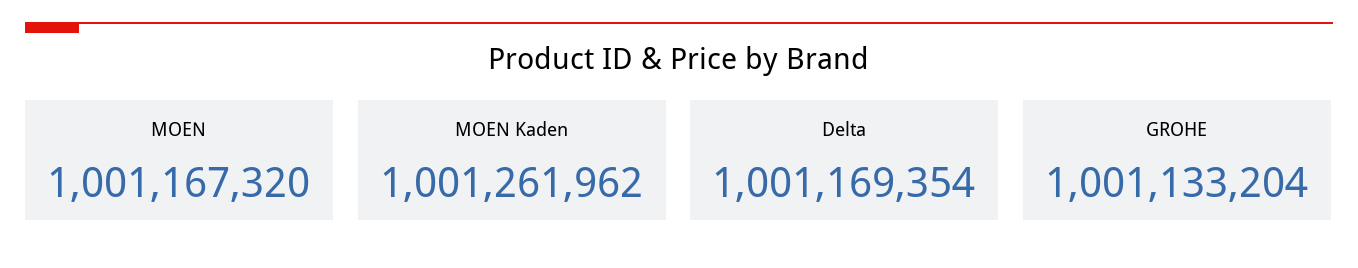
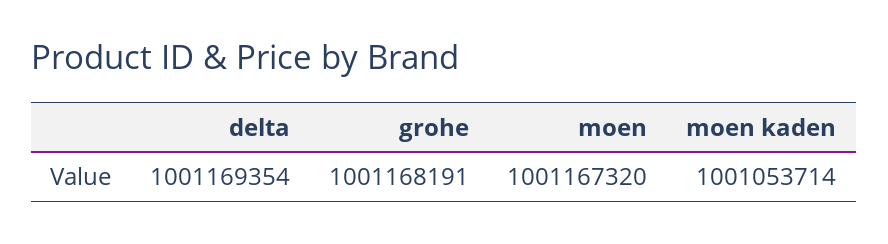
  {
    "MOEN": 1001167320,
-   "MOEN Kaden": 1001261962,
+   "MOEN Kaden": 1001053714,
    "Delta": 1001169354,
-   "GROHE": 1001133204
+   "GROHE": 1001168191
  }

